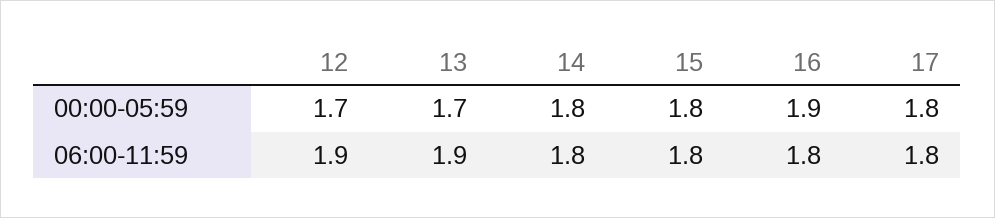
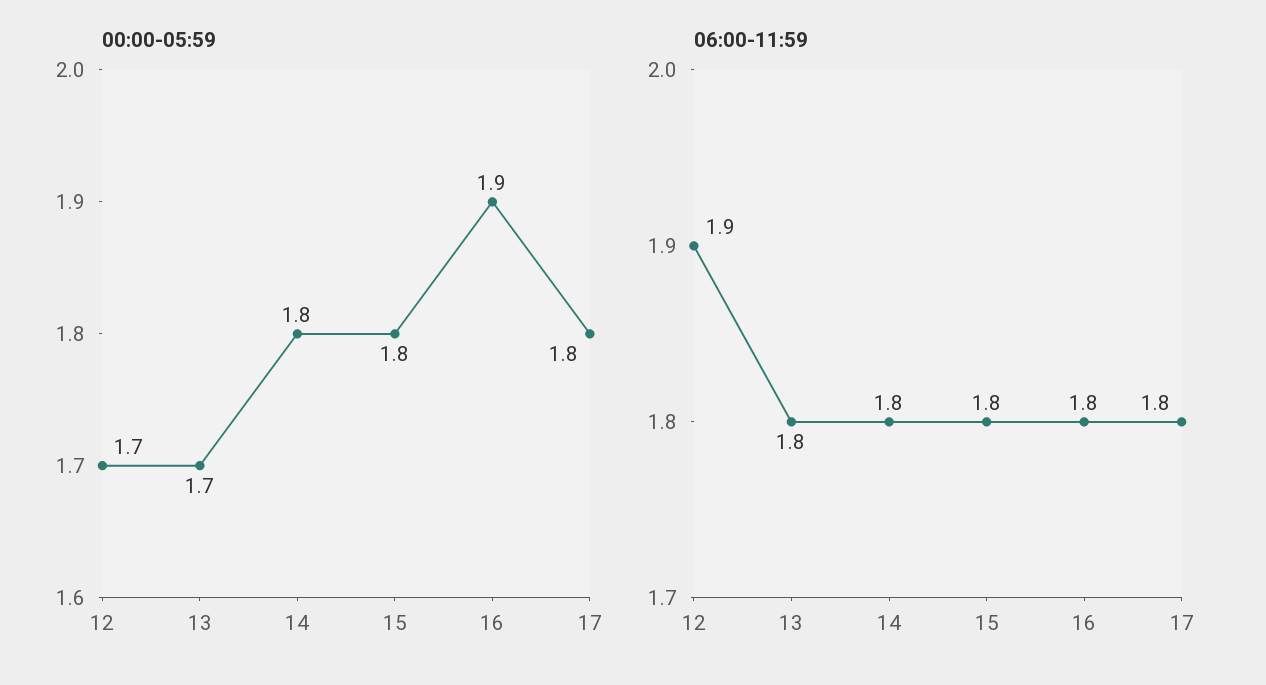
  {
    "00:00-05:59": {
      "12": 1.7,
      "13": 1.7,
      "14": 1.8,
      "15": 1.8,
      "16": 1.9,
      "17": 1.8
    },
    "06:00-11:59": {
      "12": 1.9,
-     "13": 1.9,
+     "13": 1.8,
      "14": 1.8,
      "15": 1.8,
      "16": 1.8,
      "17": 1.8
    }
  }

